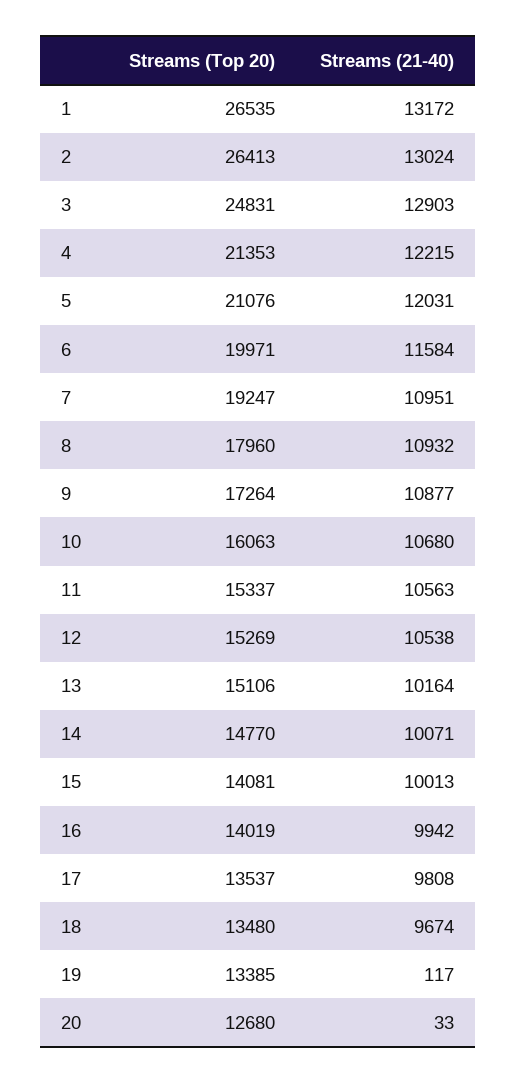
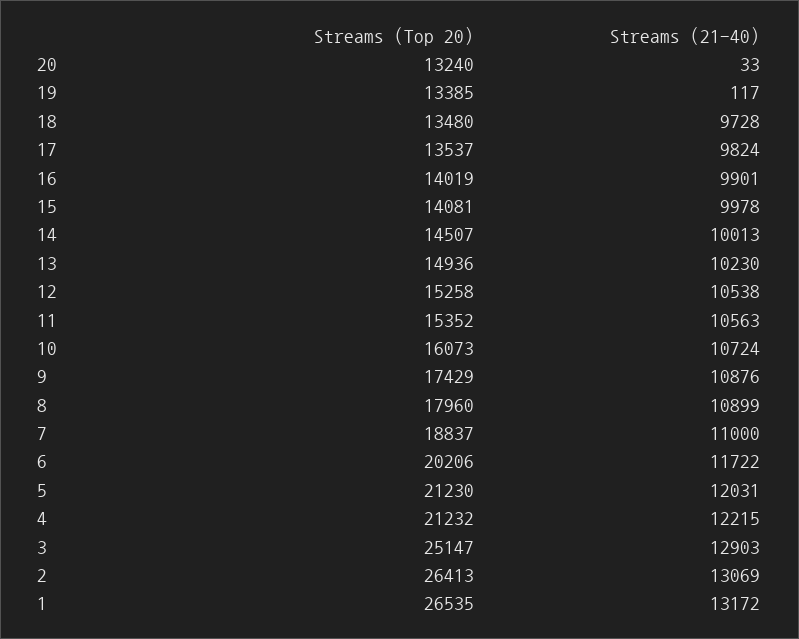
  {
    "Streams (Top 20)": {
      "1": 26535,
      "2": 26413,
-     "3": 24831,
+     "3": 25147,
-     "4": 21353,
+     "4": 21232,
-     "5": 21076,
+     "5": 21230,
-     "6": 19971,
+     "6": 20206,
-     "7": 19247,
+     "7": 18837,
      "8": 17960,
-     "9": 17264,
+     "9": 17429,
-     "10": 16063,
+     "10": 16073,
-     "11": 15337,
+     "11": 15352,
-     "12": 15269,
+     "12": 15258,
-     "13": 15106,
+     "13": 14936,
-     "14": 14770,
+     "14": 14507,
      "15": 14081,
      "16": 14019,
      "17": 13537,
      "18": 13480,
      "19": 13385,
-     "20": 12680
+     "20": 13240
    },
    "Streams (21-40)": {
      "1": 13172,
-     "2": 13024,
+     "2": 13069,
      "3": 12903,
      "4": 12215,
      "5": 12031,
-     "6": 11584,
+     "6": 11722,
-     "7": 10951,
+     "7": 11000,
-     "8": 10932,
+     "8": 10899,
-     "9": 10877,
+     "9": 10876,
-     "10": 10680,
+     "10": 10724,
      "11": 10563,
      "12": 10538,
-     "13": 10164,
+     "13": 10230,
-     "14": 10071,
+     "14": 10013,
-     "15": 10013,
+     "15": 9978,
-     "16": 9942,
+     "16": 9901,
-     "17": 9808,
+     "17": 9824,
-     "18": 9674,
+     "18": 9728,
      "19": 117,
      "20": 33
    }
  }

